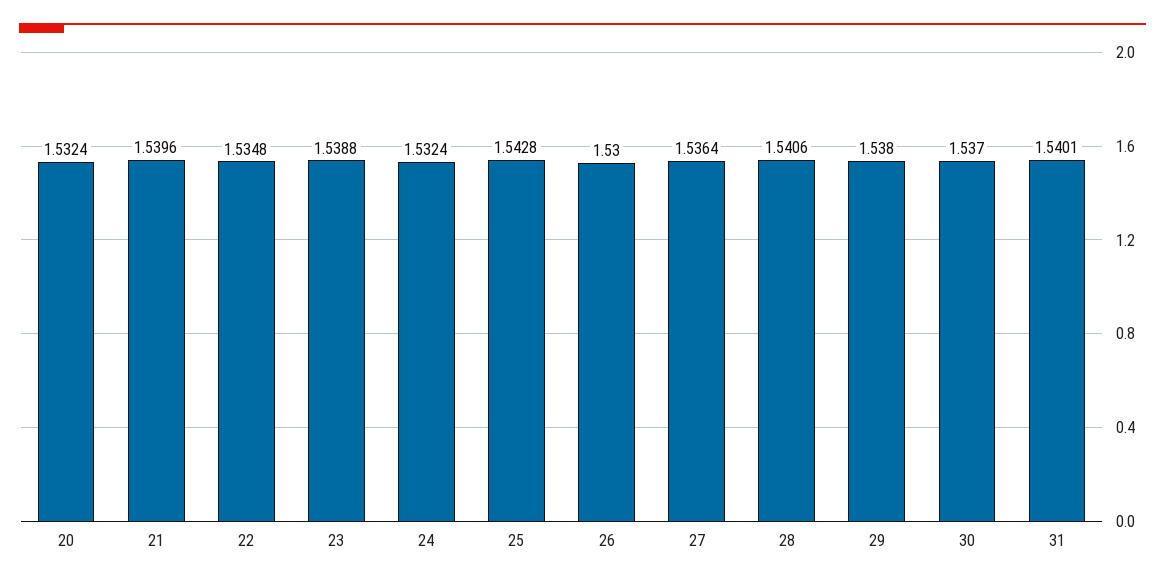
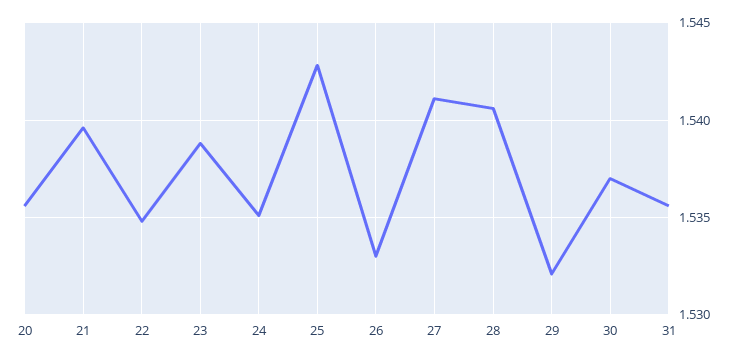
  {
-   "20": 1.5324,
+   "20": 1.5355,
    "21": 1.5396,
    "22": 1.5348,
    "23": 1.5388,
-   "24": 1.5324,
+   "24": 1.535,
    "25": 1.5428,
-   "26": 1.53,
+   "26": 1.533,
-   "27": 1.5364,
+   "27": 1.541,
    "28": 1.5406,
-   "29": 1.538,
+   "29": 1.532,
    "30": 1.537,
-   "31": 1.5401
+   "31": 1.5355
  }

